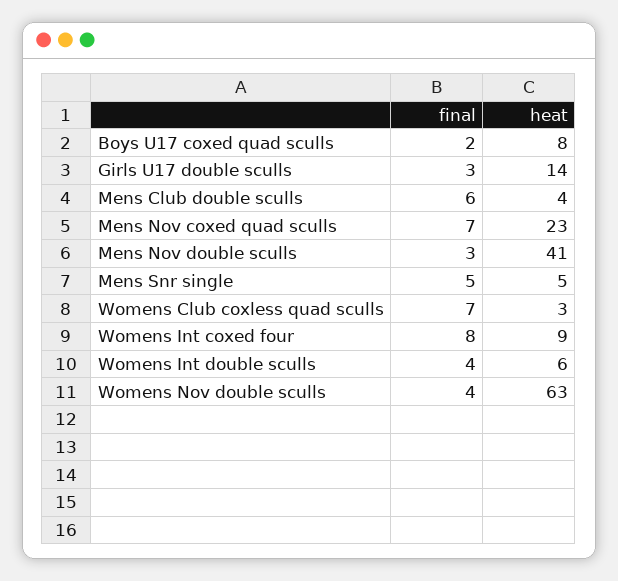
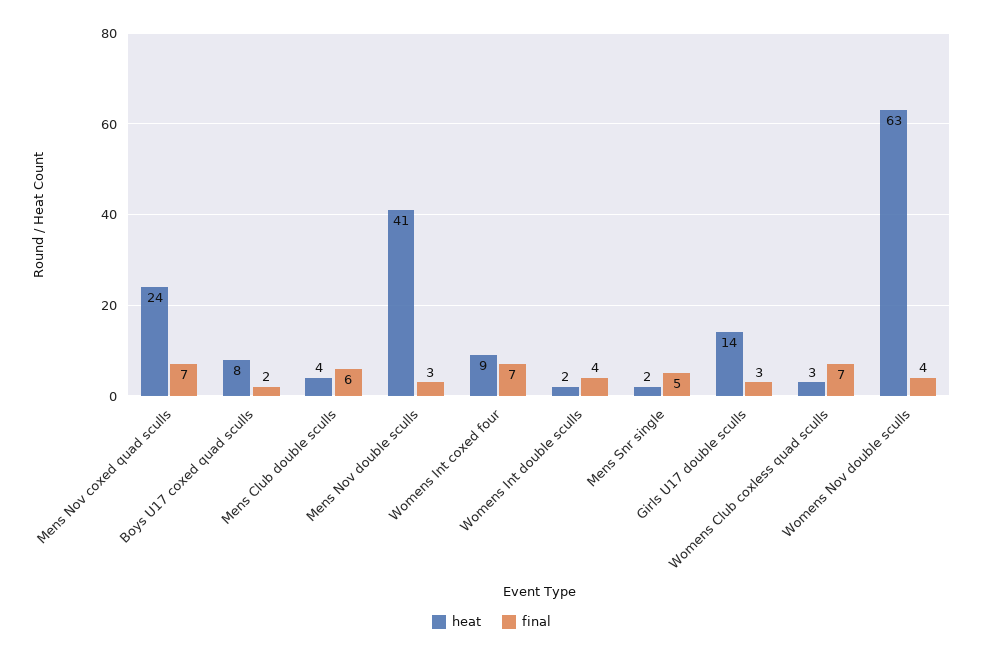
  {
    "final": {
      "Boys U17 coxed quad sculls": 2,
      "Girls U17 double sculls": 3,
      "Mens Club double sculls": 6,
      "Mens Nov coxed quad sculls": 7,
      "Mens Nov double sculls": 3,
      "Mens Snr single": 5,
      "Womens Club coxless quad sculls": 7,
-     "Womens Int coxed four": 8,
+     "Womens Int coxed four": 7,
      "Womens Int double sculls": 4,
      "Womens Nov double sculls": 4
    },
    "heat": {
      "Boys U17 coxed quad sculls": 8,
      "Girls U17 double sculls": 14,
      "Mens Club double sculls": 4,
-     "Mens Nov coxed quad sculls": 23,
+     "Mens Nov coxed quad sculls": 24,
      "Mens Nov double sculls": 41,
-     "Mens Snr single": 5,
+     "Mens Snr single": 2,
      "Womens Club coxless quad sculls": 3,
      "Womens Int coxed four": 9,
-     "Womens Int double sculls": 6,
+     "Womens Int double sculls": 2,
      "Womens Nov double sculls": 63
    }
  }

